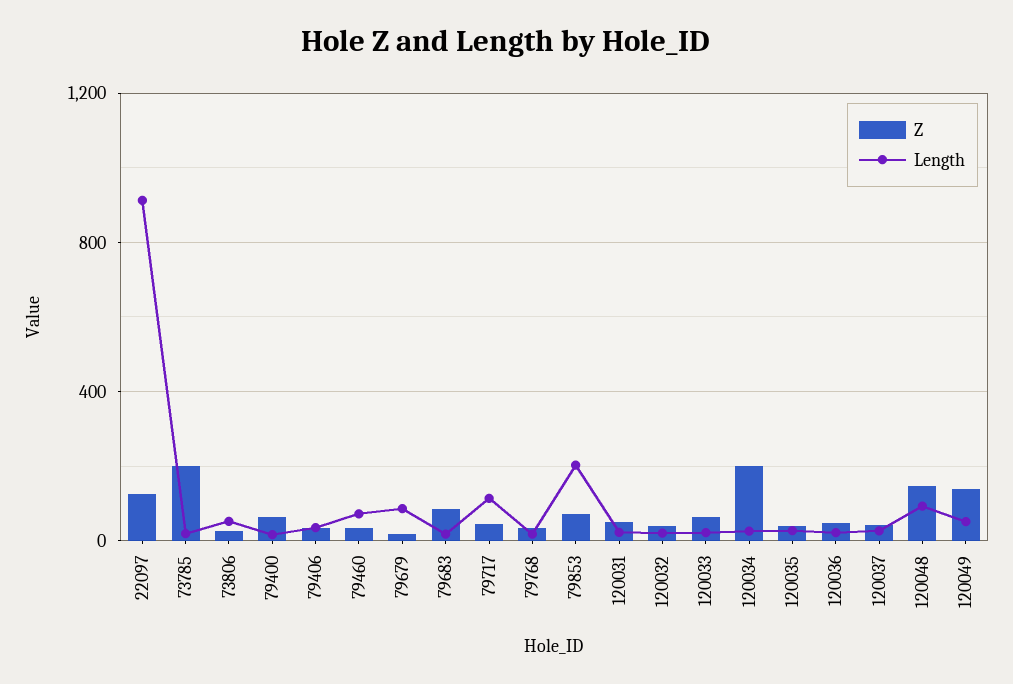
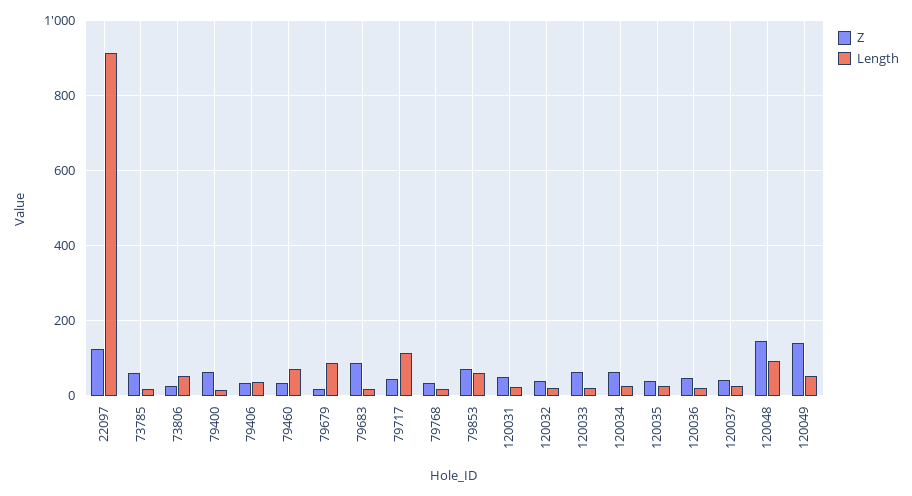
  {
    "Z": {
      "22097": 120,
-     "73785": 200,
+     "73785": 60,
      "73806": 20,
      "79400": 60,
      "79406": 40,
      "79460": 40,
      "79679": 20,
      "79683": 80,
      "79717": 40,
      "79768": 40,
      "79853": 80,
      "120031": 60,
      "120032": 40,
      "120033": 60,
-     "120034": 200,
+     "120034": 60,
      "120035": 40,
      "120036": 40,
      "120037": 40,
      "120048": 140,
      "120049": 140
    },
    "Length": {
      "22097": 920,
      "73785": 20,
      "73806": 60,
      "79400": 20,
      "79406": 40,
      "79460": 80,
      "79679": 80,
      "79683": 20,
      "79717": 120,
      "79768": 20,
-     "79853": 200,
+     "79853": 60,
      "120031": 20,
      "120032": 20,
      "120033": 20,
      "120034": 20,
      "120035": 20,
      "120036": 20,
      "120037": 20,
      "120048": 100,
      "120049": 60
    }
  }

